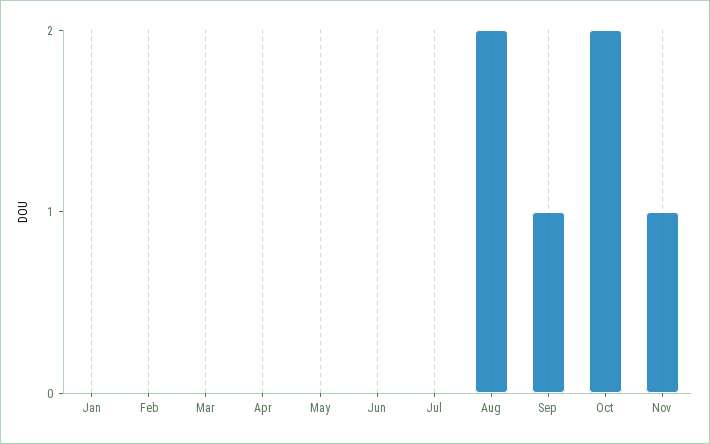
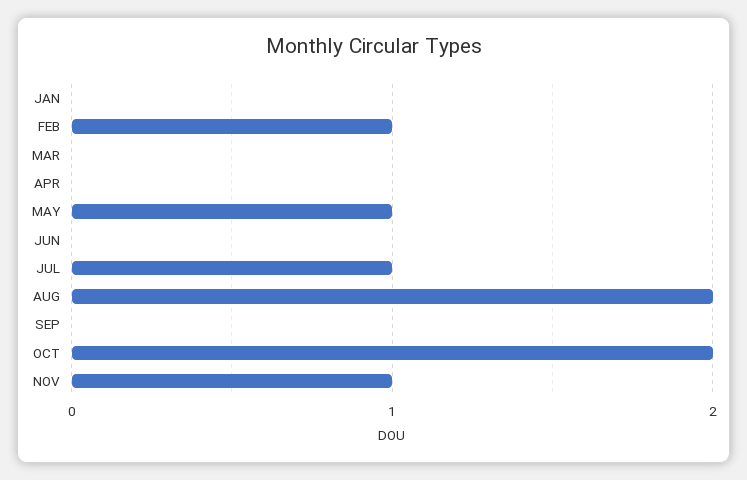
  {
    "Jan": 0,
-   "Feb": 0,
+   "Feb": 1,
    "Mar": 0,
    "Apr": 0,
-   "May": 0,
+   "May": 1,
    "Jun": 0,
-   "Jul": 0,
+   "Jul": 1,
    "Aug": 2,
-   "Sep": 1,
+   "Sep": 0,
    "Oct": 2,
    "Nov": 1
  }

